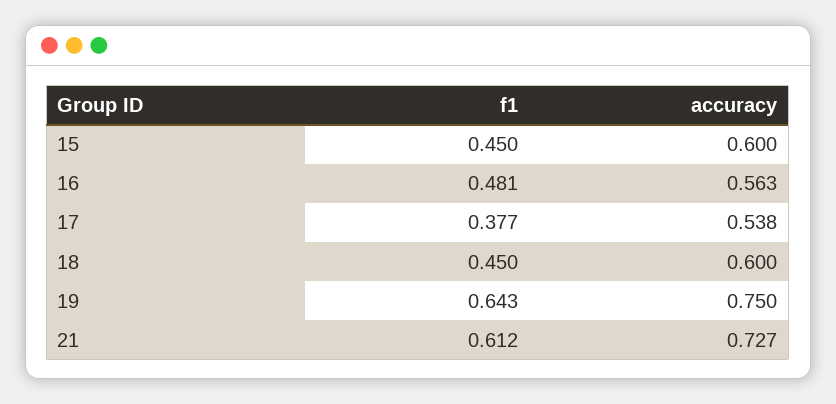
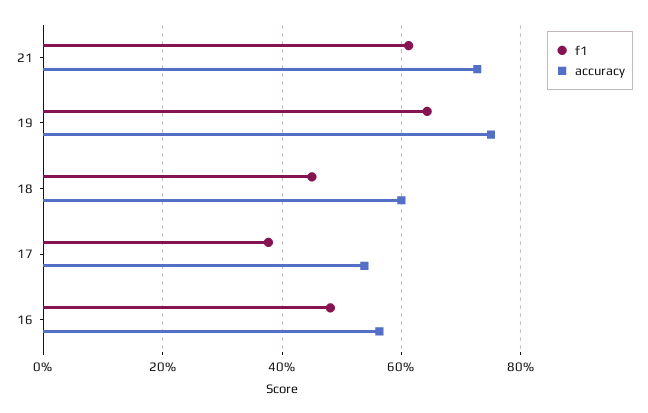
  {
    "f1": {
-     "15": 0.45,
      "16": 0.481,
      "17": 0.377,
      "18": 0.45,
      "19": 0.643,
      "21": 0.612
    },
    "accuracy": {
-     "15": 0.6,
      "16": 0.563,
      "17": 0.538,
      "18": 0.6,
      "19": 0.75,
      "21": 0.727
    }
  }

